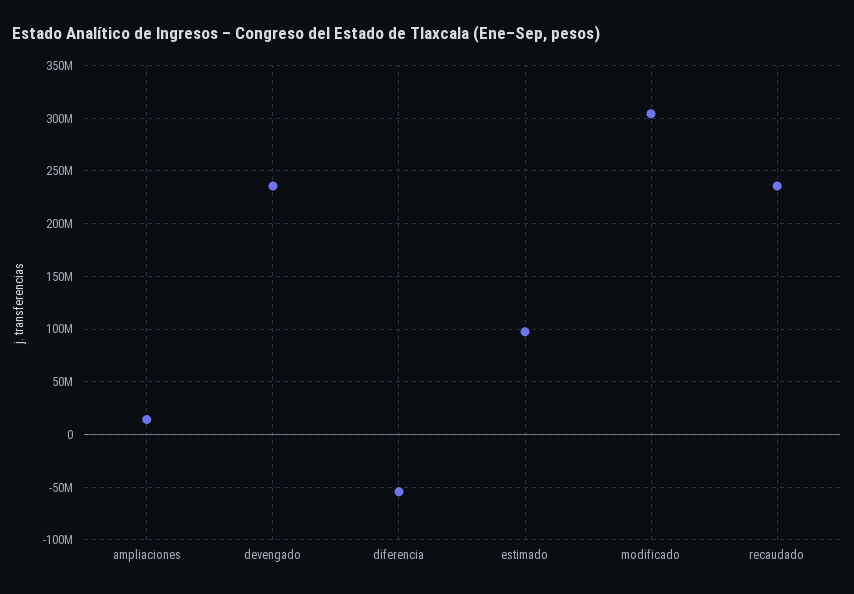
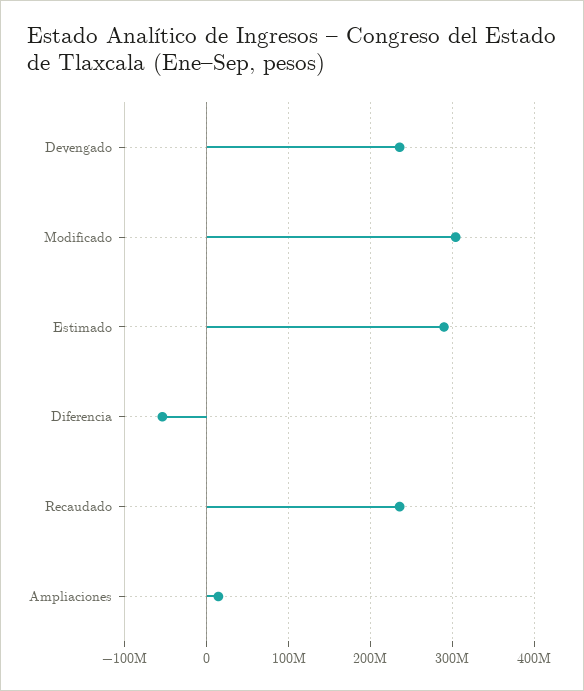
  {
    "ampliaciones": 10000000,
    "devengado": 240000000,
    "diferencia": -50000000,
-   "estimado": 100000000,
+   "estimado": 290000000,
    "modificado": 300000000,
    "recaudado": 240000000
  }

